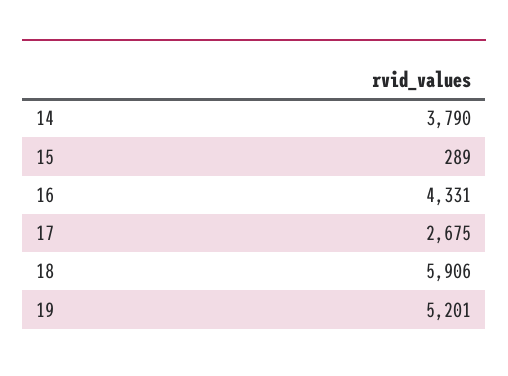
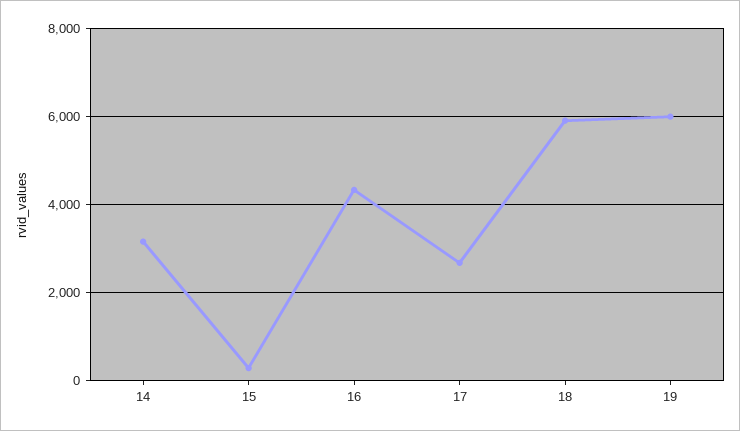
  {
-   "14": 3790,
+   "14": 3200,
    "15": 289,
    "16": 4331,
    "17": 2675,
    "18": 5906,
-   "19": 5201
+   "19": 6000
  }

